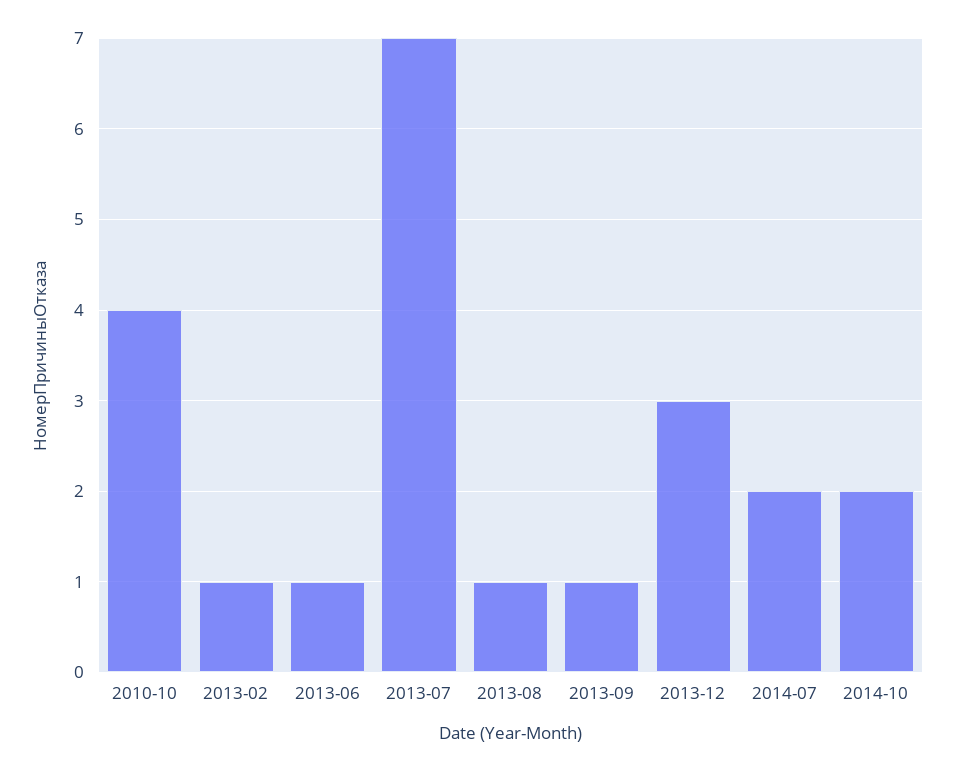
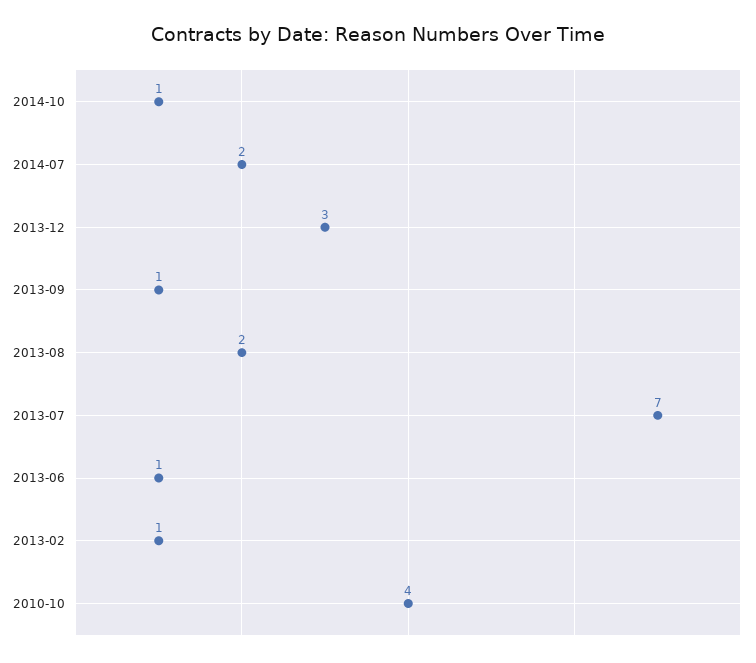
  {
    "2010-10": 4,
    "2013-02": 1,
    "2013-06": 1,
    "2013-07": 7,
-   "2013-08": 1,
+   "2013-08": 2,
    "2013-09": 1,
    "2013-12": 3,
    "2014-07": 2,
-   "2014-10": 2
+   "2014-10": 1
  }

